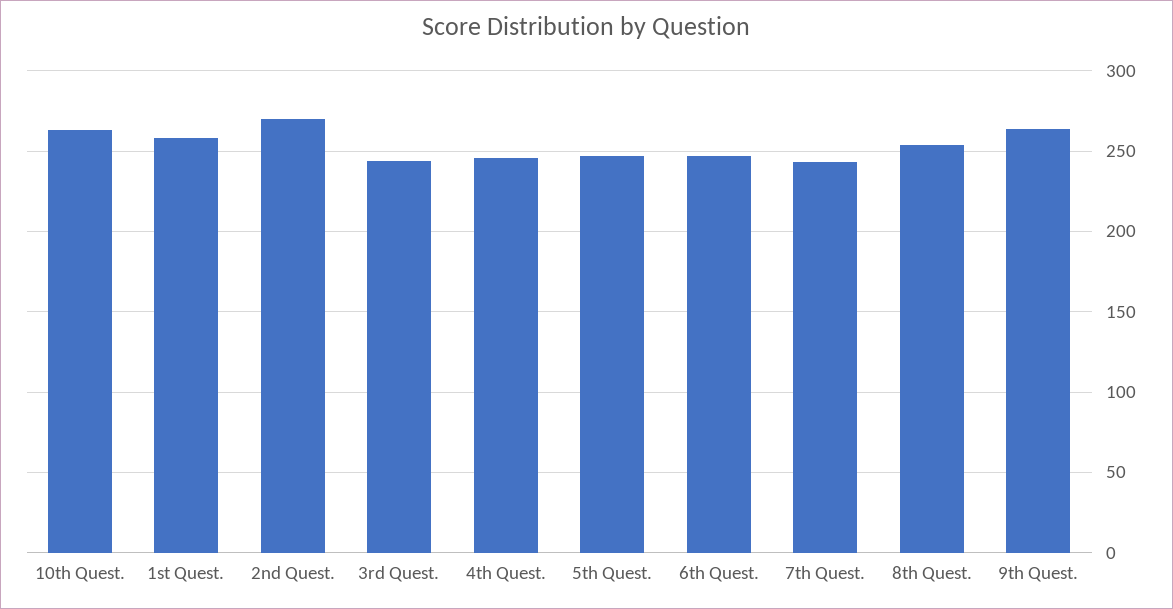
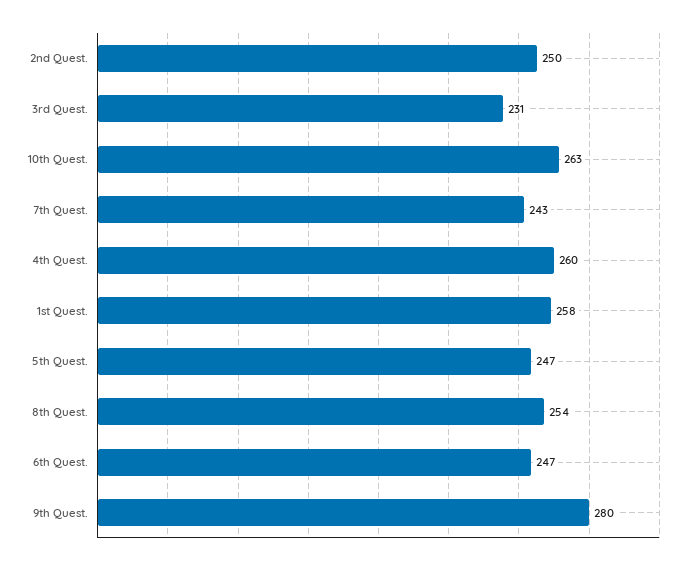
  {
    "10th Quest.": 263,
    "1st Quest.": 258,
-   "2nd Quest.": 270,
+   "2nd Quest.": 250,
-   "3rd Quest.": 245,
+   "3rd Quest.": 231,
-   "4th Quest.": 245,
+   "4th Quest.": 260,
    "5th Quest.": 247,
    "6th Quest.": 247,
    "7th Quest.": 243,
    "8th Quest.": 254,
-   "9th Quest.": 265
+   "9th Quest.": 280
  }

